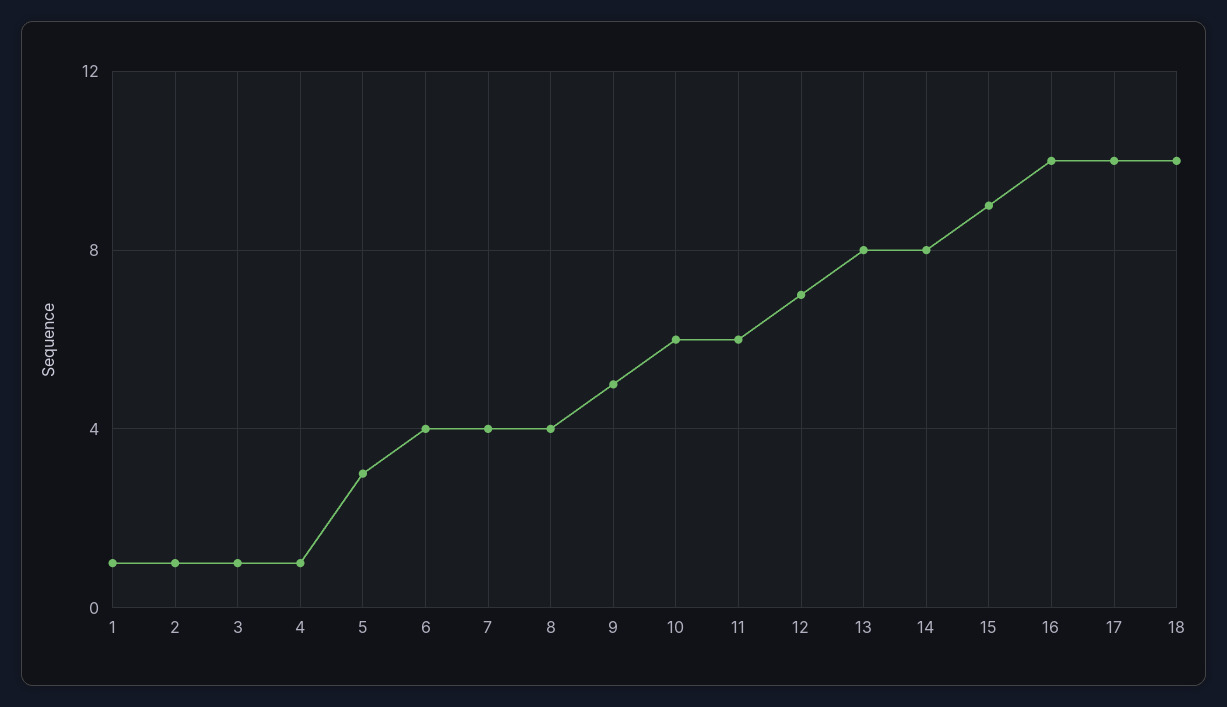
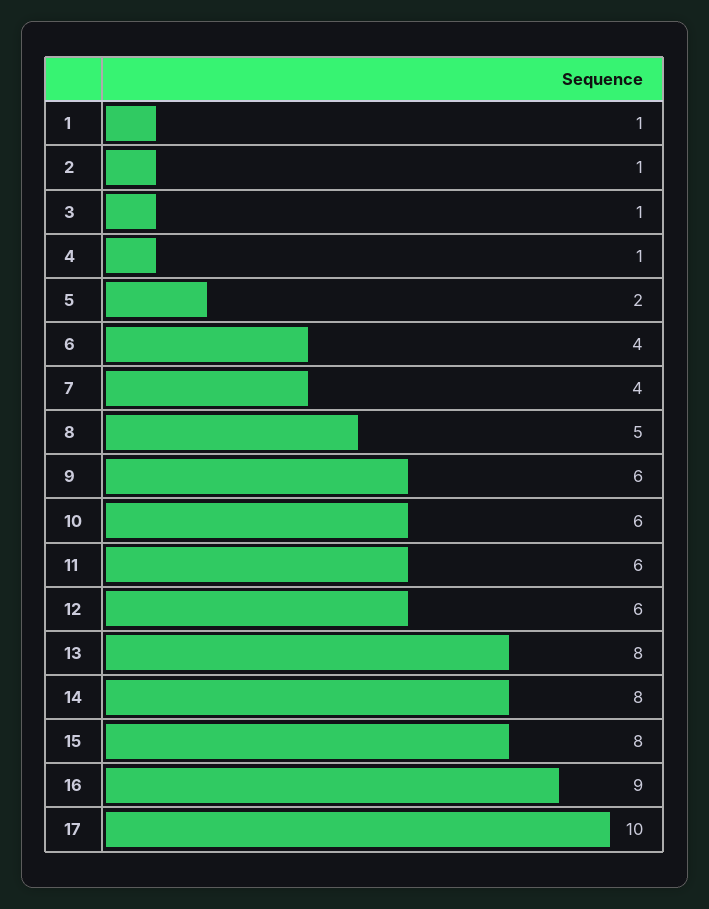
  {
    "1": 1,
    "2": 1,
    "3": 1,
    "4": 1,
-   "5": 3,
+   "5": 2,
    "6": 4,
    "7": 4,
-   "8": 4,
+   "8": 5,
-   "9": 5,
+   "9": 6,
    "10": 6,
    "11": 6,
-   "12": 7,
+   "12": 6,
    "13": 8,
    "14": 8,
-   "15": 9,
+   "15": 8,
-   "16": 10,
+   "16": 9,
-   "17": 10,
+   "17": 10
-   "18": 10
  }

